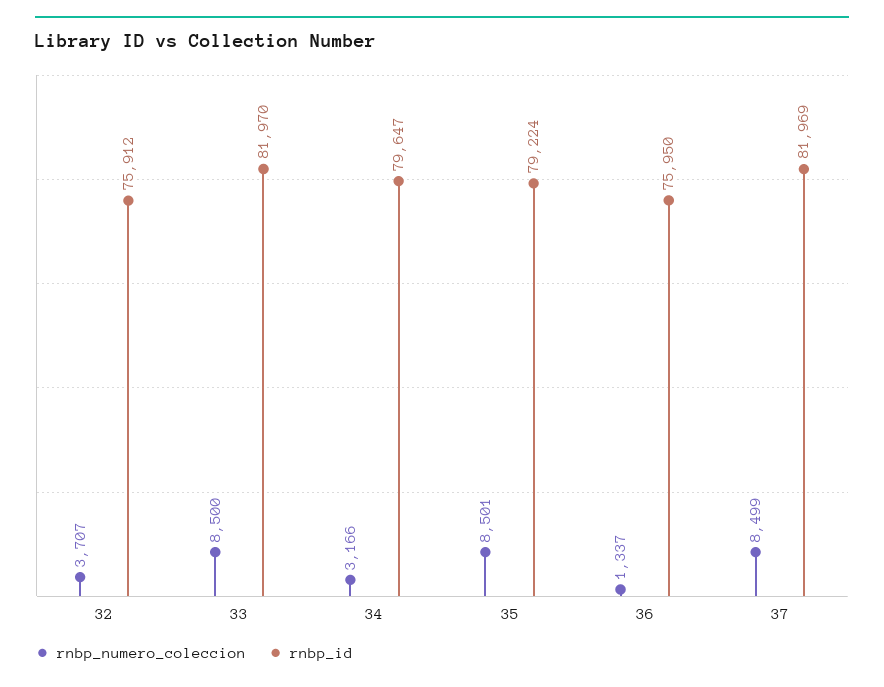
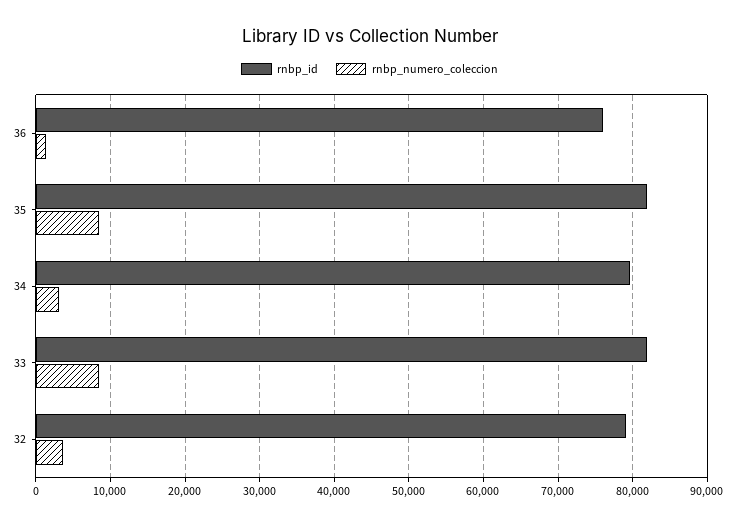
  {
    "rnbp_numero_coleccion": {
      "32": 3707,
      "33": 8500,
      "34": 3166,
      "35": 8501,
-     "36": 1337,
+     "36": 1337
-     "37": 8499
    },
    "rnbp_id": {
-     "32": 75912,
+     "32": 79000,
      "33": 81970,
      "34": 79647,
-     "35": 79224,
+     "35": 82000,
-     "36": 75950,
+     "36": 75950
-     "37": 81969
    }
  }

